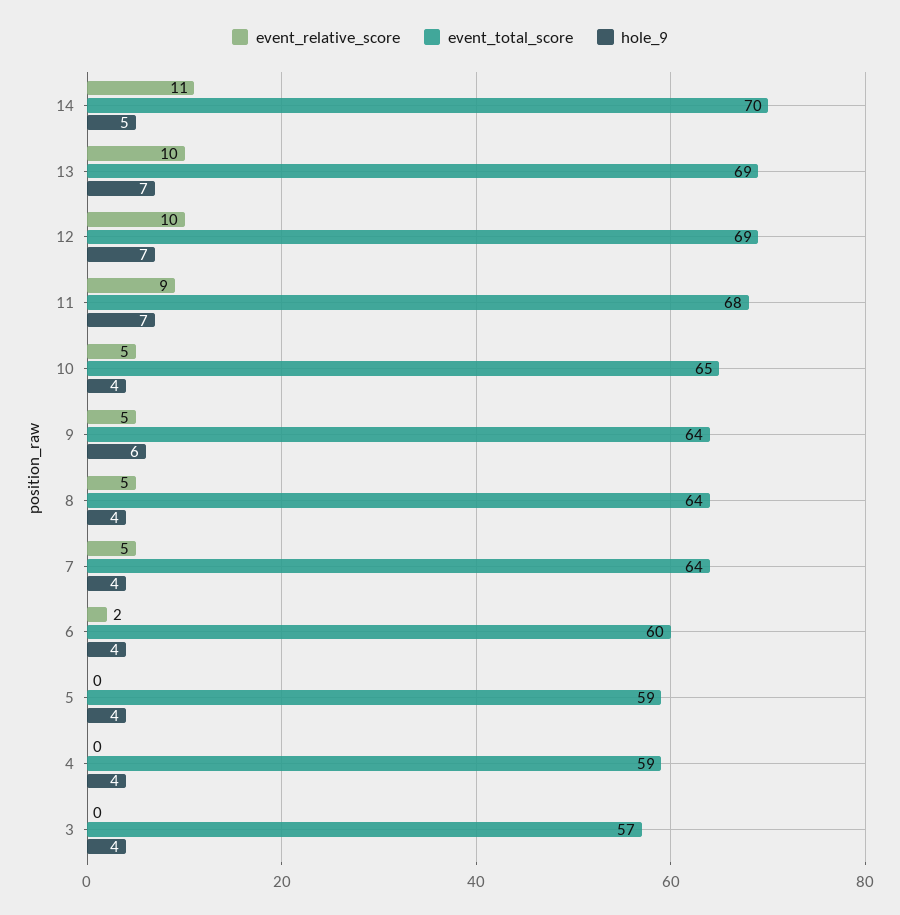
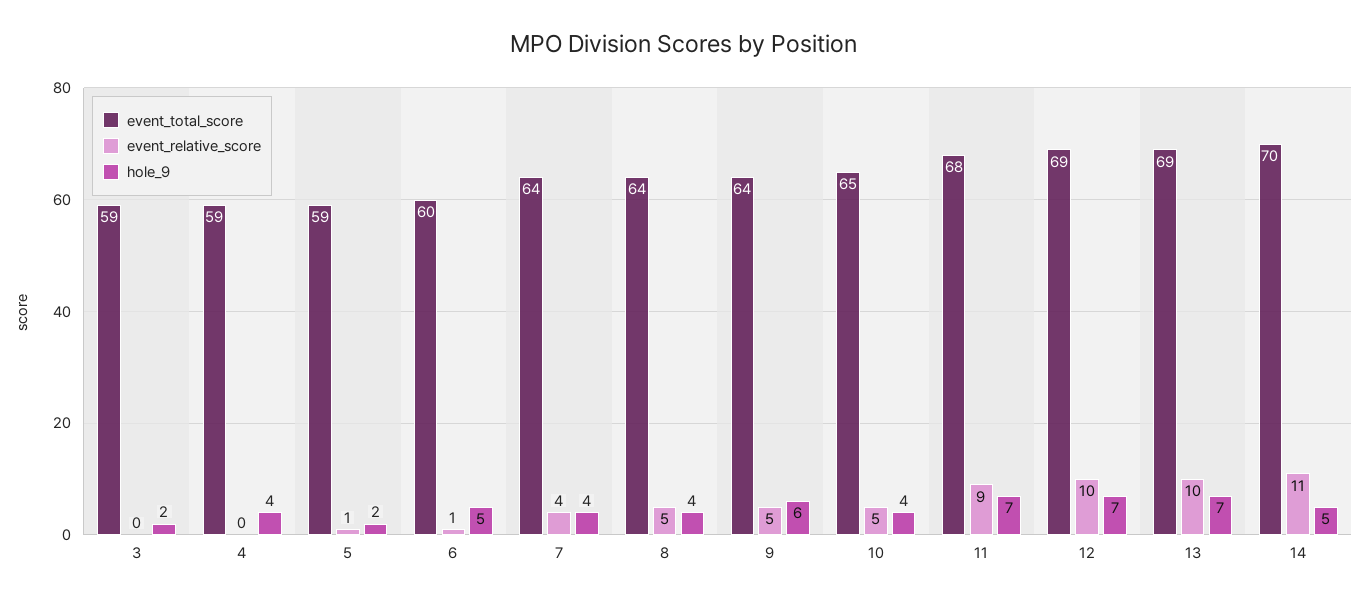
  {
    "event_relative_score": {
      "14": 11,
      "13": 10,
      "12": 10,
      "11": 9,
      "10": 5,
      "9": 5,
      "8": 5,
-     "7": 5,
+     "7": 4,
-     "6": 2,
+     "6": 1,
-     "5": 0,
+     "5": 1,
      "4": 0,
      "3": 0
    },
    "event_total_score": {
      "14": 70,
      "13": 69,
      "12": 69,
      "11": 68,
      "10": 65,
      "9": 64,
      "8": 64,
      "7": 64,
      "6": 60,
      "5": 59,
      "4": 59,
-     "3": 57
+     "3": 59
    },
    "hole_9": {
      "14": 5,
      "13": 7,
      "12": 7,
      "11": 7,
      "10": 4,
      "9": 6,
      "8": 4,
      "7": 4,
-     "6": 4,
+     "6": 5,
-     "5": 4,
+     "5": 2,
      "4": 4,
-     "3": 4
+     "3": 2
    }
  }

